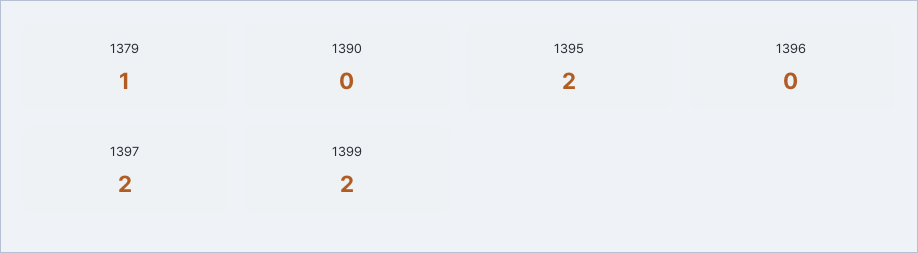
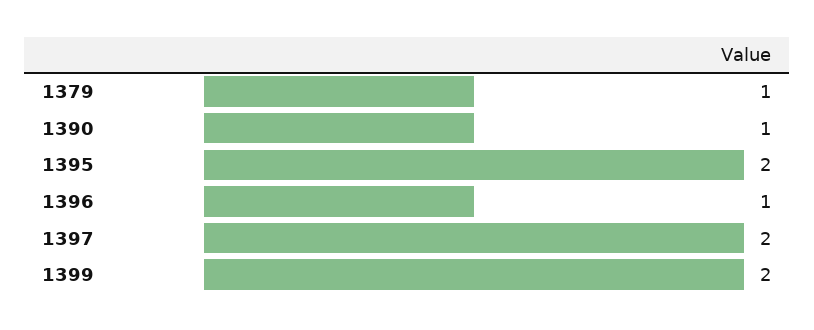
  {
    "1379": 1,
-   "1390": 0,
+   "1390": 1,
    "1395": 2,
-   "1396": 0,
+   "1396": 1,
    "1397": 2,
    "1399": 2
  }

